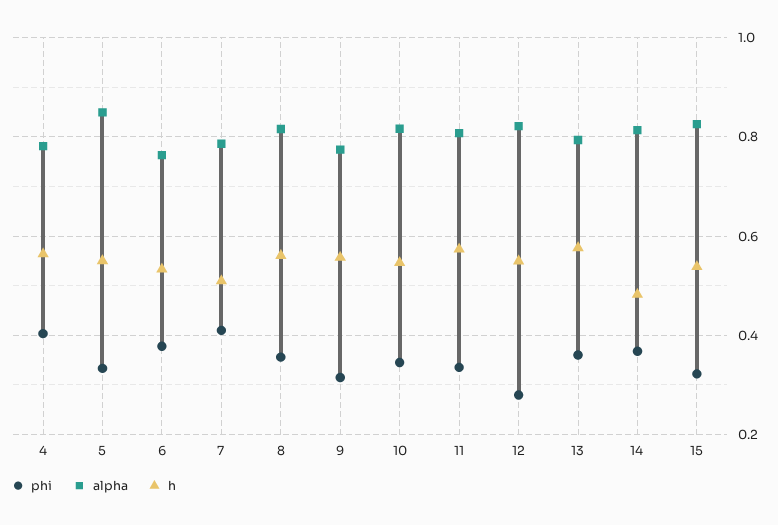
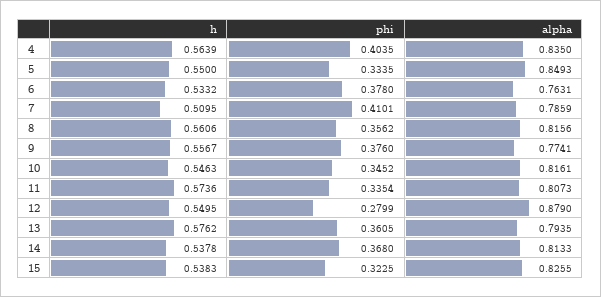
  {
    "phi": {
      "4": 0.4035,
      "5": 0.3335,
      "6": 0.378,
      "7": 0.4101,
      "8": 0.3562,
-     "9": 0.32,
+     "9": 0.376,
      "10": 0.3452,
      "11": 0.3354,
      "12": 0.2799,
      "13": 0.3605,
      "14": 0.368,
      "15": 0.3225
    },
    "alpha": {
-     "4": 0.78,
+     "4": 0.835,
      "5": 0.8493,
      "6": 0.7631,
      "7": 0.7859,
      "8": 0.8156,
      "9": 0.7741,
      "10": 0.8161,
      "11": 0.8073,
-     "12": 0.82,
+     "12": 0.879,
      "13": 0.7935,
      "14": 0.8133,
      "15": 0.8255
    },
    "h": {
      "4": 0.5639,
      "5": 0.55,
      "6": 0.5332,
      "7": 0.5095,
      "8": 0.5606,
      "9": 0.5567,
      "10": 0.5463,
      "11": 0.5736,
      "12": 0.5495,
      "13": 0.5762,
-     "14": 0.48,
+     "14": 0.5378,
      "15": 0.5383
    }
  }

